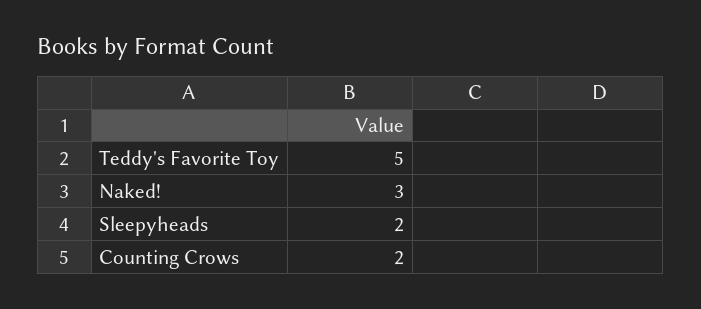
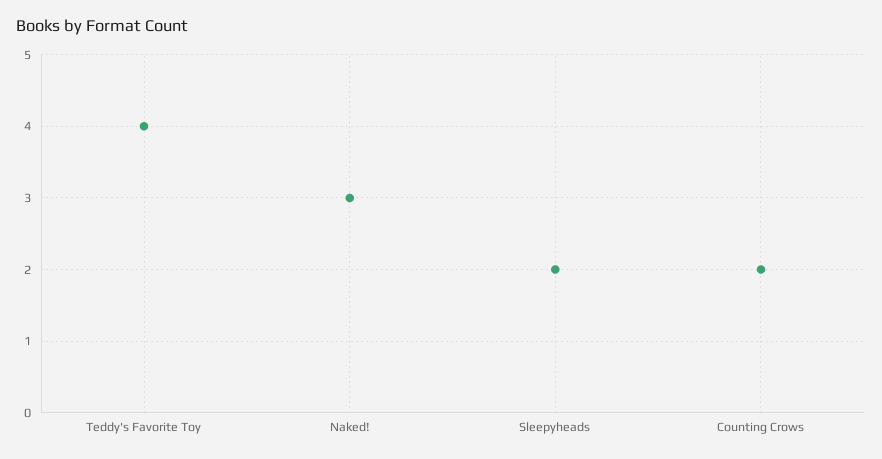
  {
-   "Teddy's Favorite Toy": 5,
+   "Teddy's Favorite Toy": 4,
    "Naked!": 3,
    "Sleepyheads": 2,
    "Counting Crows": 2
  }

